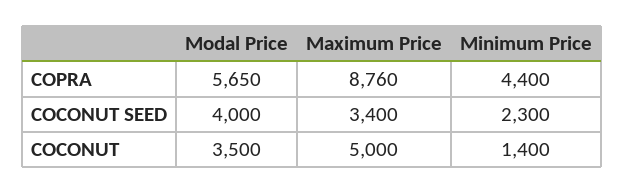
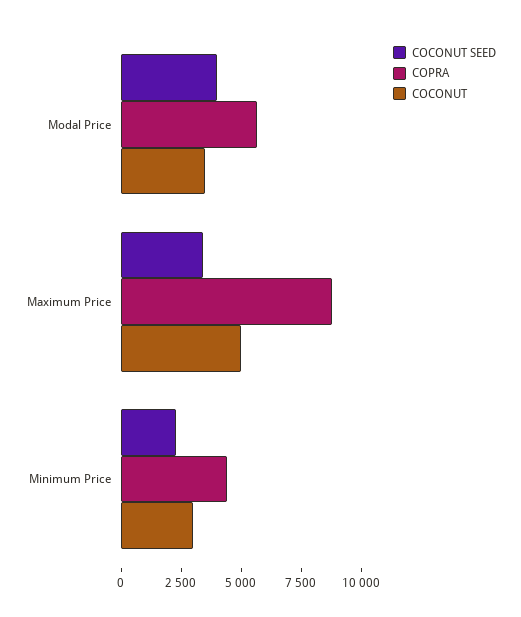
  {
    "COPRA": {
      "Modal Price": 5650,
      "Maximum Price": 8760,
      "Minimum Price": 4400
    },
    "COCONUT SEED": {
      "Modal Price": 4000,
      "Maximum Price": 3400,
      "Minimum Price": 2300
    },
    "COCONUT": {
      "Modal Price": 3500,
      "Maximum Price": 5000,
-     "Minimum Price": 1400
+     "Minimum Price": 3000
    }
  }

